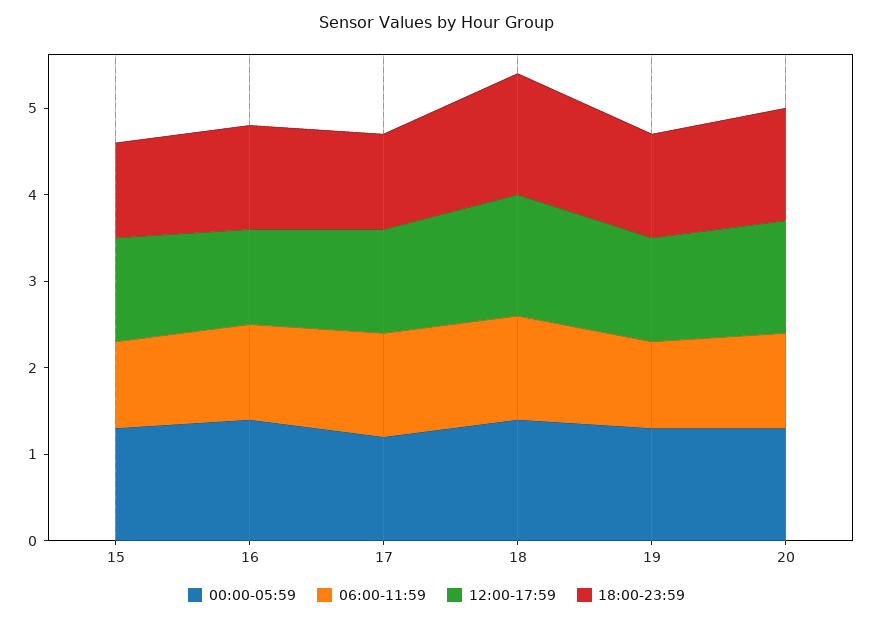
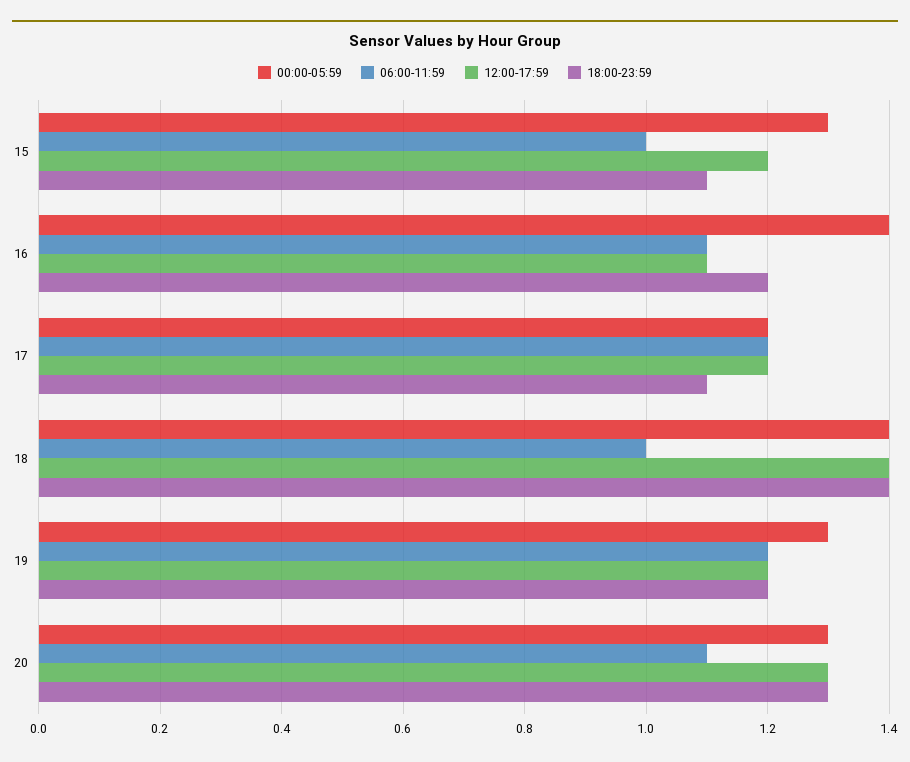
  {
    "00:00-05:59": {
      "15": 1.3,
      "16": 1.4,
      "17": 1.2,
      "18": 1.4,
      "19": 1.3,
      "20": 1.3
    },
    "06:00-11:59": {
      "15": 1,
      "16": 1.1,
      "17": 1.2,
-     "18": 1.2,
+     "18": 1,
-     "19": 1,
+     "19": 1.2,
      "20": 1.1
    },
    "12:00-17:59": {
      "15": 1.2,
      "16": 1.1,
      "17": 1.2,
      "18": 1.4,
      "19": 1.2,
      "20": 1.3
    },
    "18:00-23:59": {
      "15": 1.1,
      "16": 1.2,
      "17": 1.1,
      "18": 1.4,
      "19": 1.2,
      "20": 1.3
    }
  }

